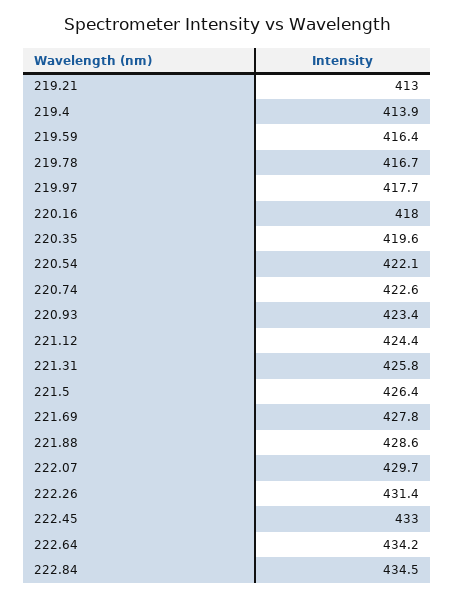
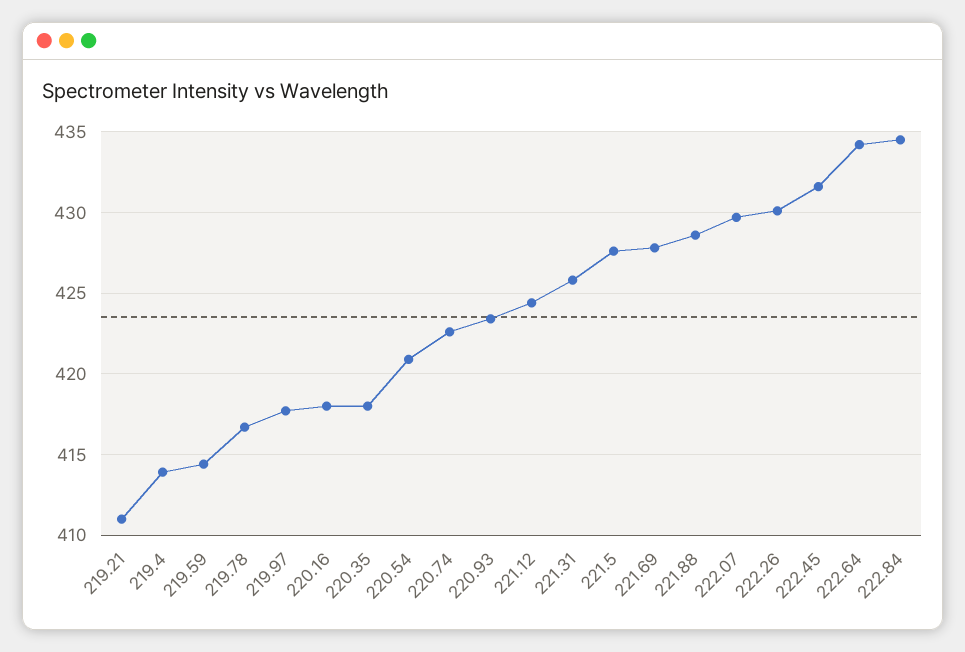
  {
-   "219.21": 413,
+   "219.21": 411,
    "219.4": 413.9,
-   "219.59": 416.4,
+   "219.59": 414.5,
    "219.78": 416.7,
    "219.97": 417.7,
    "220.16": 418,
-   "220.35": 419.6,
+   "220.35": 418,
-   "220.54": 422.1,
+   "220.54": 421,
    "220.74": 422.6,
    "220.93": 423.4,
    "221.12": 424.4,
    "221.31": 425.8,
-   "221.5": 426.4,
+   "221.5": 427.5,
    "221.69": 427.8,
    "221.88": 428.6,
    "222.07": 429.7,
-   "222.26": 431.4,
+   "222.26": 430,
-   "222.45": 433,
+   "222.45": 431.5,
    "222.64": 434.2,
    "222.84": 434.5
  }

